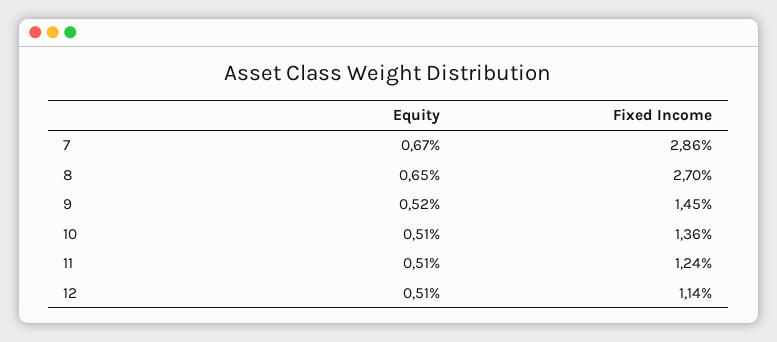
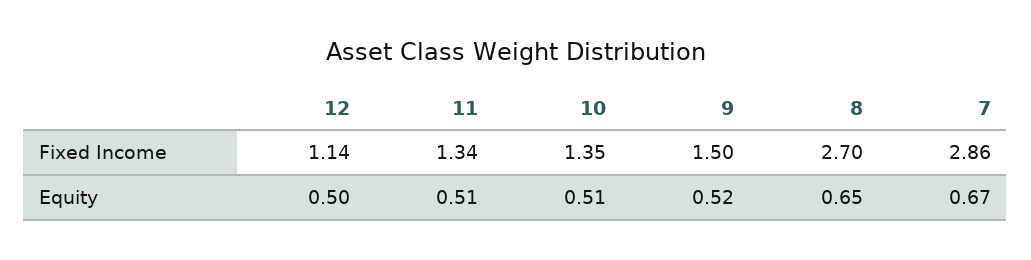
  {
    "Equity": {
      "7": 0.67,
      "8": 0.65,
      "9": 0.52,
      "10": 0.51,
      "11": 0.51,
-     "12": 0.51
+     "12": 0.5
    },
    "Fixed Income": {
      "7": 2.86,
      "8": 2.7,
-     "9": 1.45,
+     "9": 1.5,
-     "10": 1.36,
+     "10": 1.35,
-     "11": 1.24,
+     "11": 1.34,
      "12": 1.14
    }
  }

